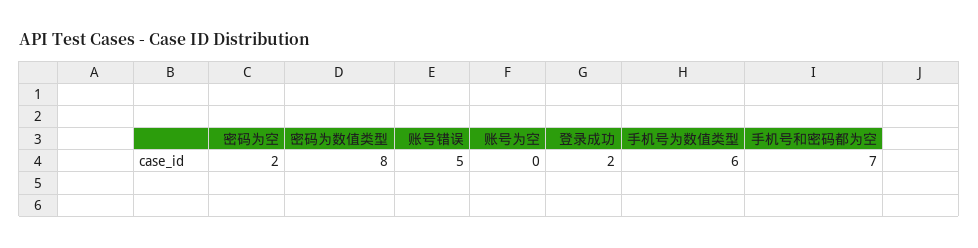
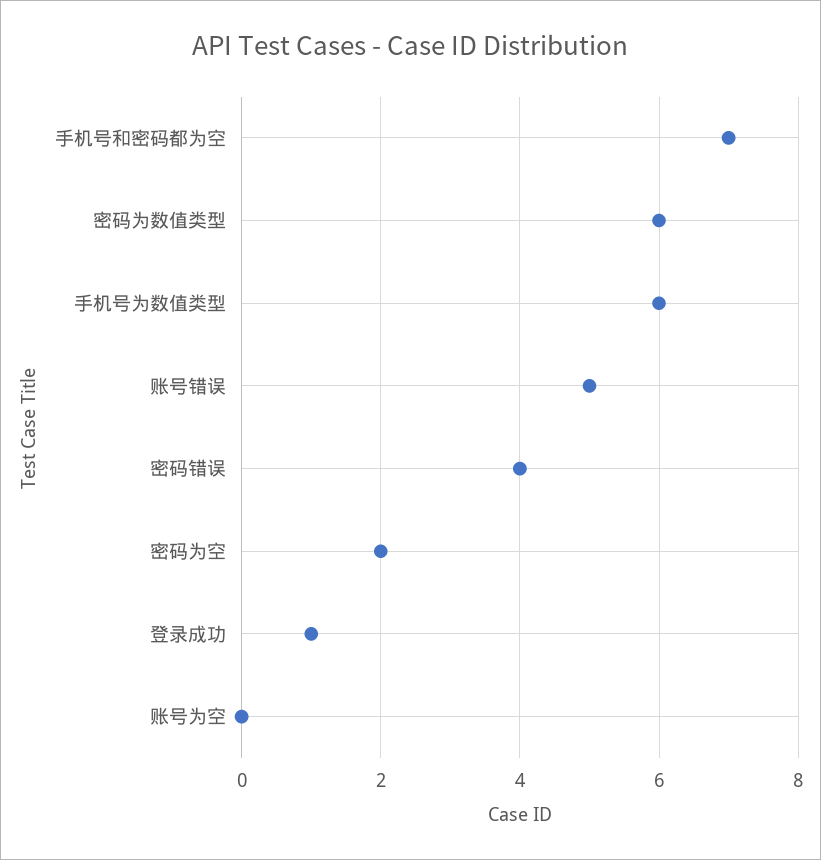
  {
    "密码为空": 2,
-   "密码为数值类型": 8,
+   "密码为数值类型": 6,
    "账号错误": 5,
    "账号为空": 0,
-   "登录成功": 2,
+   "登录成功": 1,
    "手机号为数值类型": 6,
-   "手机号和密码都为空": 7
+   "手机号和密码都为空": 7,
+   "密码错误": 4
  }

